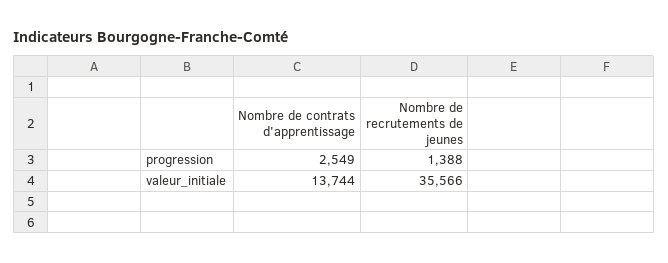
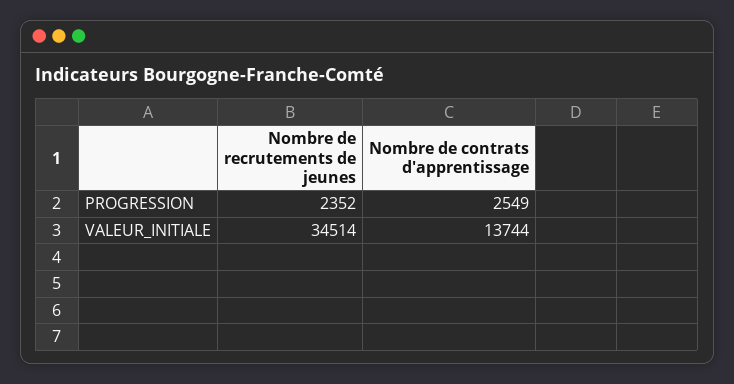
  {
    "Nombre de contrats d'apprentissage": {
      "progression": 2549,
      "valeur_initiale": 13744
    },
    "Nombre de recrutements de jeunes": {
-     "progression": 1388,
+     "progression": 2352,
-     "valeur_initiale": 35566
+     "valeur_initiale": 34514
    }
  }

